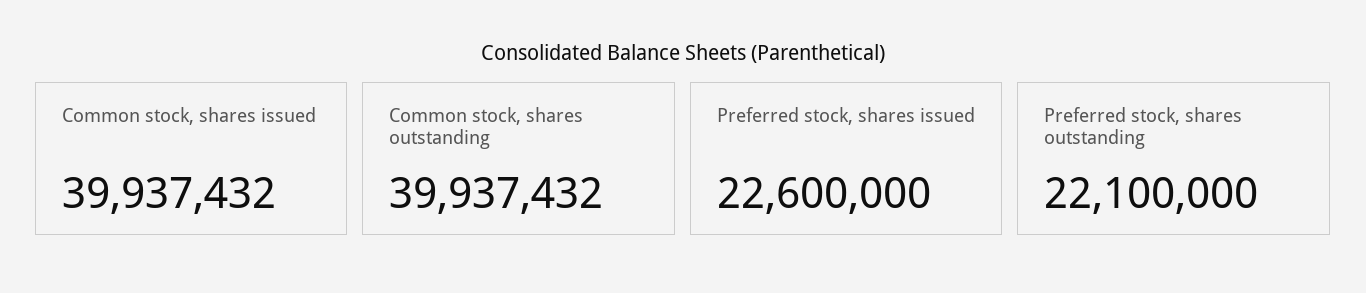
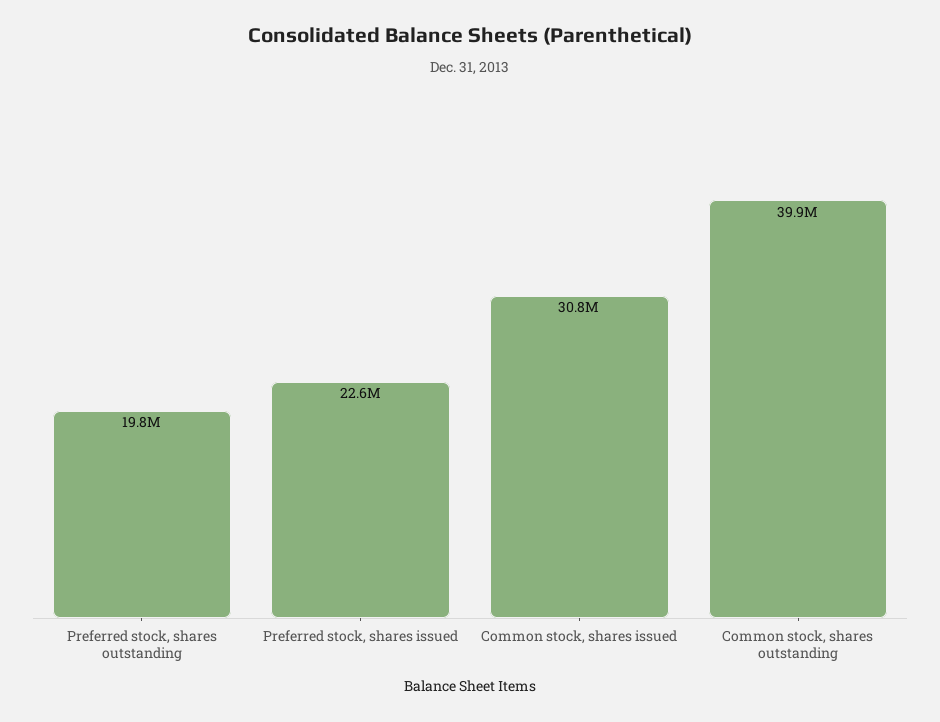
  {
-   "Common stock, shares issued": 39937432,
+   "Common stock, shares issued": 30800000,
    "Common stock, shares outstanding": 39937432,
    "Preferred stock, shares issued": 22600000,
-   "Preferred stock, shares outstanding": 22100000
+   "Preferred stock, shares outstanding": 19800000
  }

